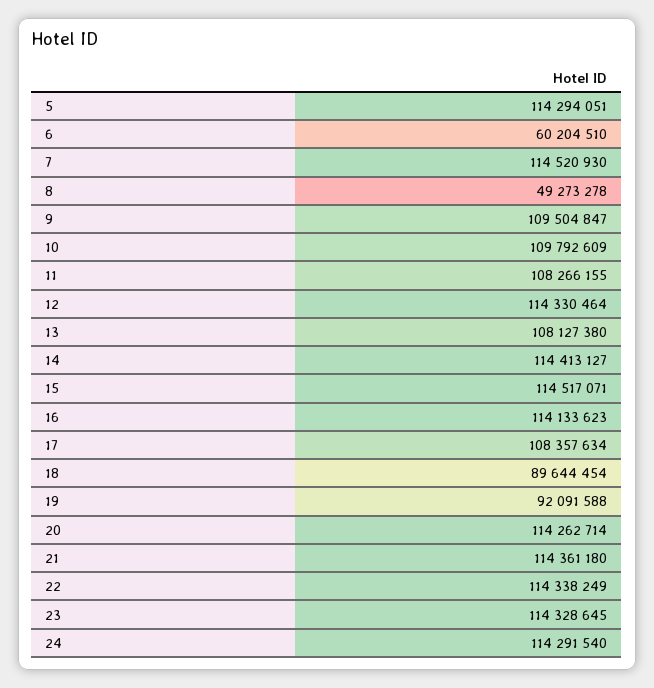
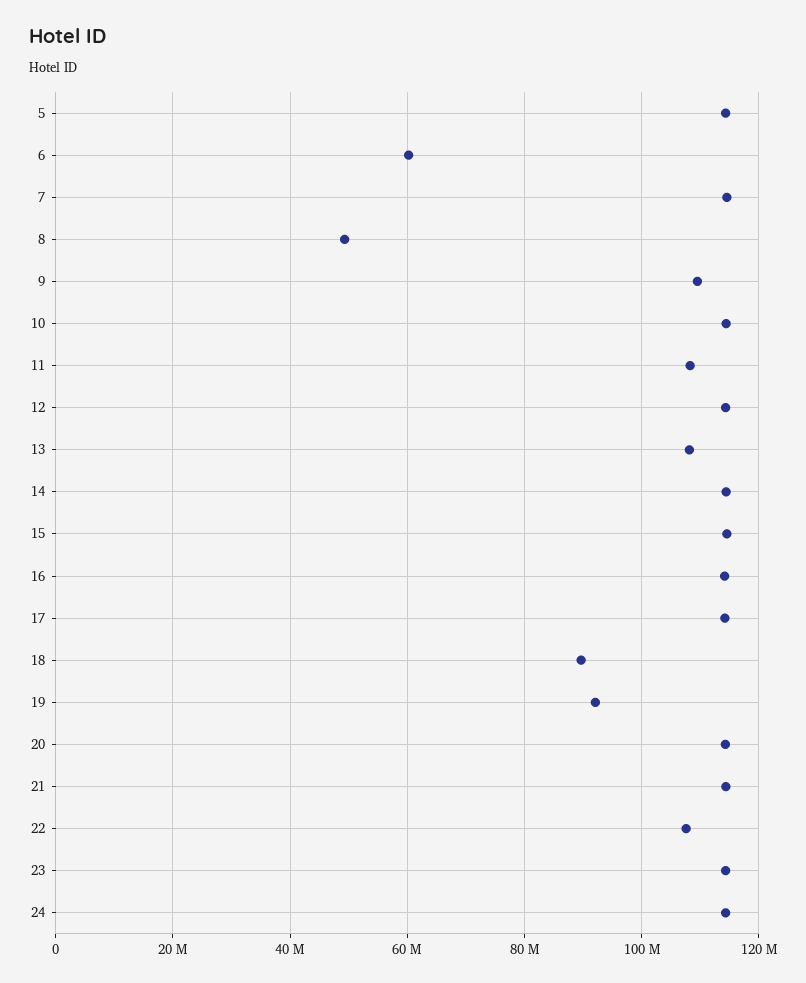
  {
    "5": 114294051,
    "6": 60204510,
    "7": 114520930,
    "8": 49273278,
    "9": 109504847,
-   "10": 109792609,
+   "10": 114000000,
    "11": 108266155,
    "12": 114330464,
    "13": 108127380,
    "14": 114413127,
    "15": 114517071,
    "16": 114133623,
-   "17": 108357634,
+   "17": 114000000,
    "18": 89644454,
    "19": 92091588,
    "20": 114262714,
    "21": 114361180,
-   "22": 114338249,
+   "22": 108000000,
    "23": 114328645,
    "24": 114291540
  }

